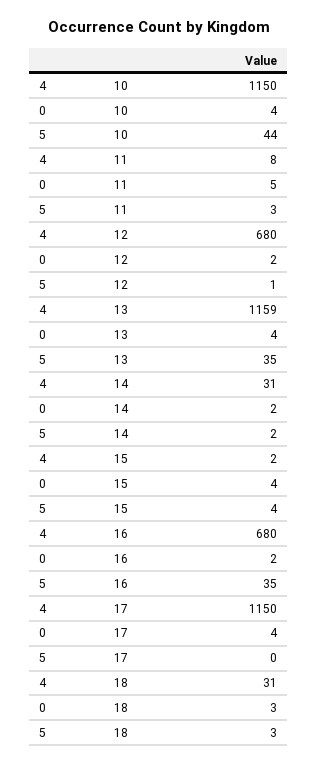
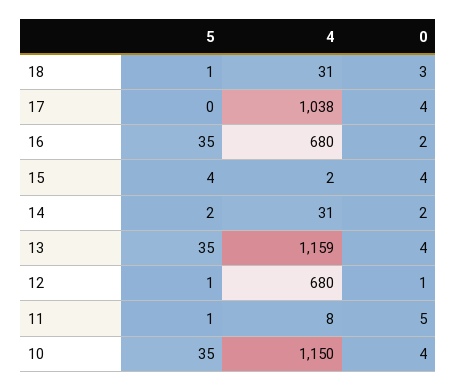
  {
    "4": {
      "10": 1150,
      "11": 8,
      "12": 680,
      "13": 1159,
      "14": 31,
      "15": 2,
      "16": 680,
-     "17": 1150,
+     "17": 1038,
      "18": 31
    },
    "0": {
      "10": 4,
      "11": 5,
-     "12": 2,
+     "12": 1,
      "13": 4,
      "14": 2,
      "15": 4,
      "16": 2,
      "17": 4,
      "18": 3
    },
    "5": {
-     "10": 44,
+     "10": 35,
-     "11": 3,
+     "11": 1,
      "12": 1,
      "13": 35,
      "14": 2,
      "15": 4,
      "16": 35,
      "17": 0,
-     "18": 3
+     "18": 1
    }
  }

